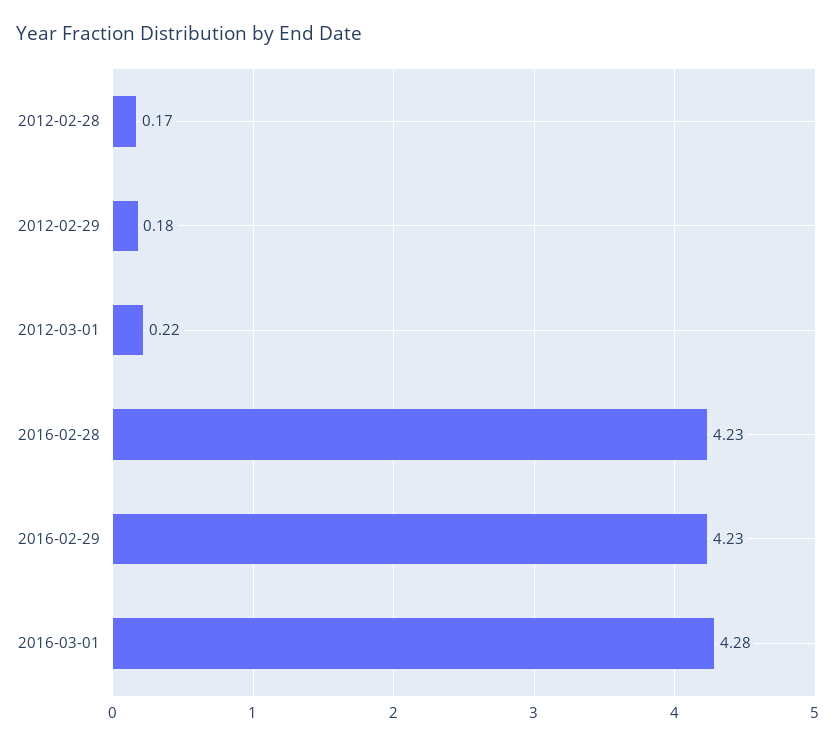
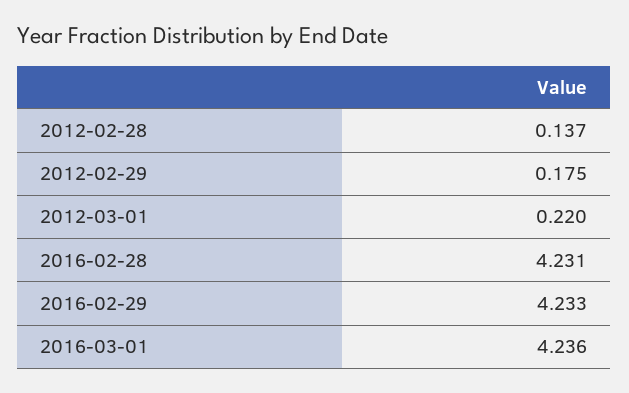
  {
-   "2012-02-28": 0.17,
+   "2012-02-28": 0.137,
    "2012-02-29": 0.175,
    "2012-03-01": 0.22,
    "2016-02-28": 4.231,
    "2016-02-29": 4.233,
-   "2016-03-01": 4.28
+   "2016-03-01": 4.236
  }

